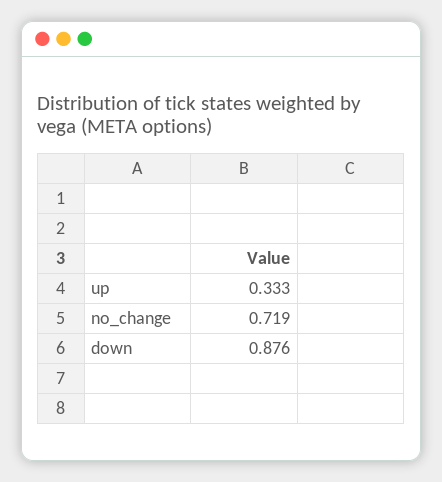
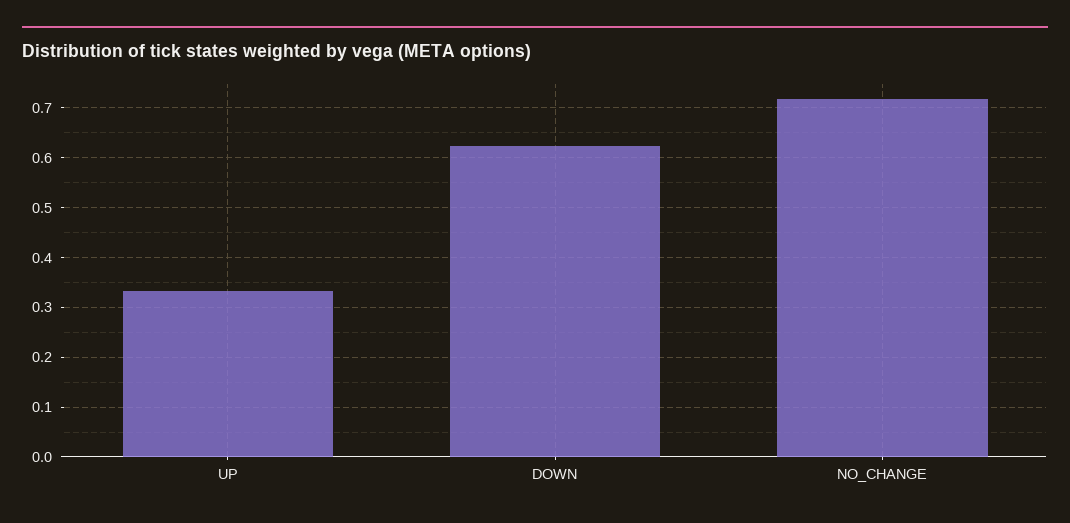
  {
    "up": 0.333,
    "no_change": 0.719,
-   "down": 0.876
+   "down": 0.62
  }

